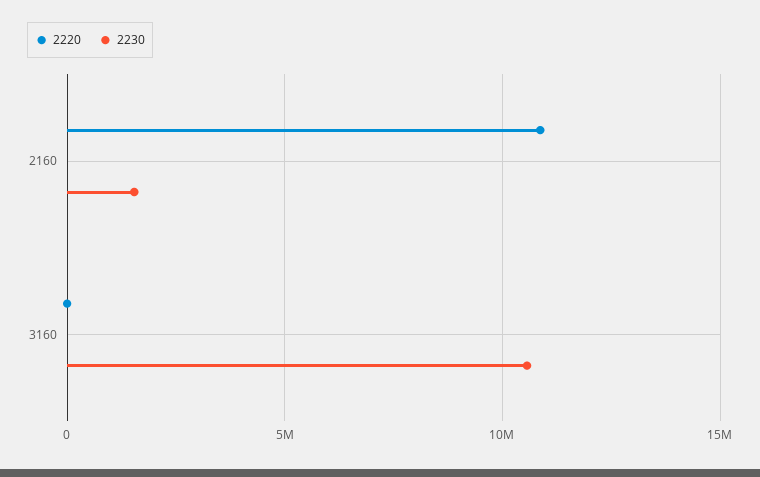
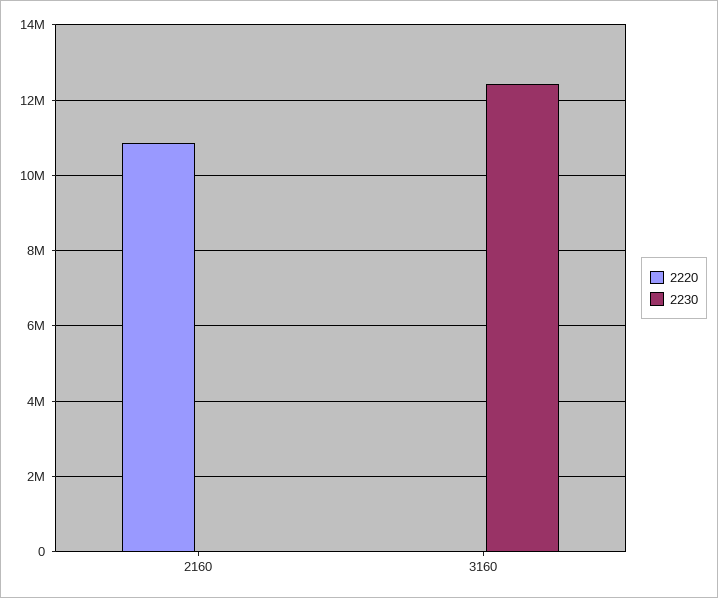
  {
    "2220": {
      "2160": 10800000,
      "3160": 0
    },
    "2230": {
-     "2160": 1500000,
+     "2160": 0,
-     "3160": 10500000
+     "3160": 12400000
    }
  }

